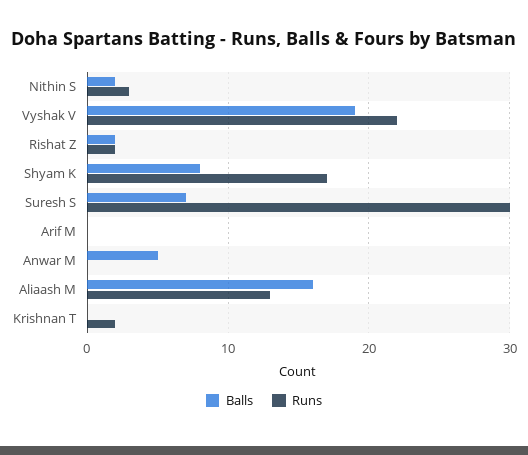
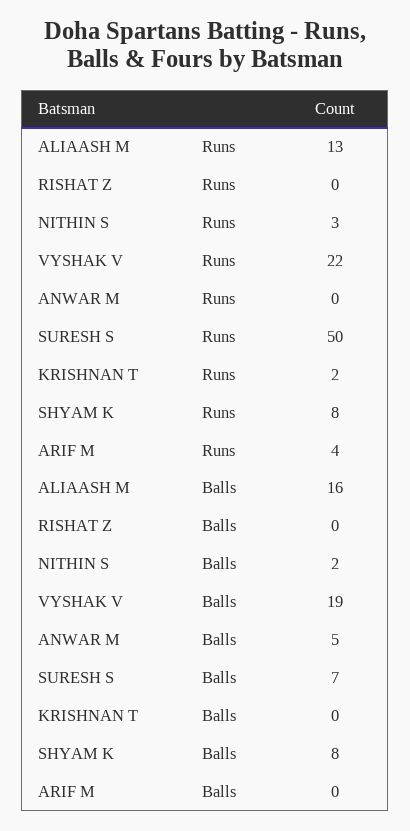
  {
    "Balls": {
      "Nithin S": 2,
      "Vyshak V": 19,
-     "Rishat Z": 2,
+     "Rishat Z": 0,
      "Shyam K": 8,
      "Suresh S": 7,
      "Arif M": 0,
      "Anwar M": 5,
      "Aliaash M": 16,
      "Krishnan T": 0
    },
    "Runs": {
      "Nithin S": 3,
      "Vyshak V": 22,
-     "Rishat Z": 2,
+     "Rishat Z": 0,
-     "Shyam K": 17,
+     "Shyam K": 8,
-     "Suresh S": 30,
+     "Suresh S": 50,
-     "Arif M": 0,
+     "Arif M": 4,
      "Anwar M": 0,
      "Aliaash M": 13,
      "Krishnan T": 2
    }
  }

